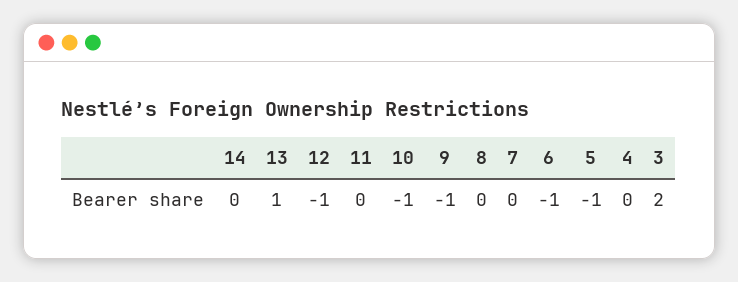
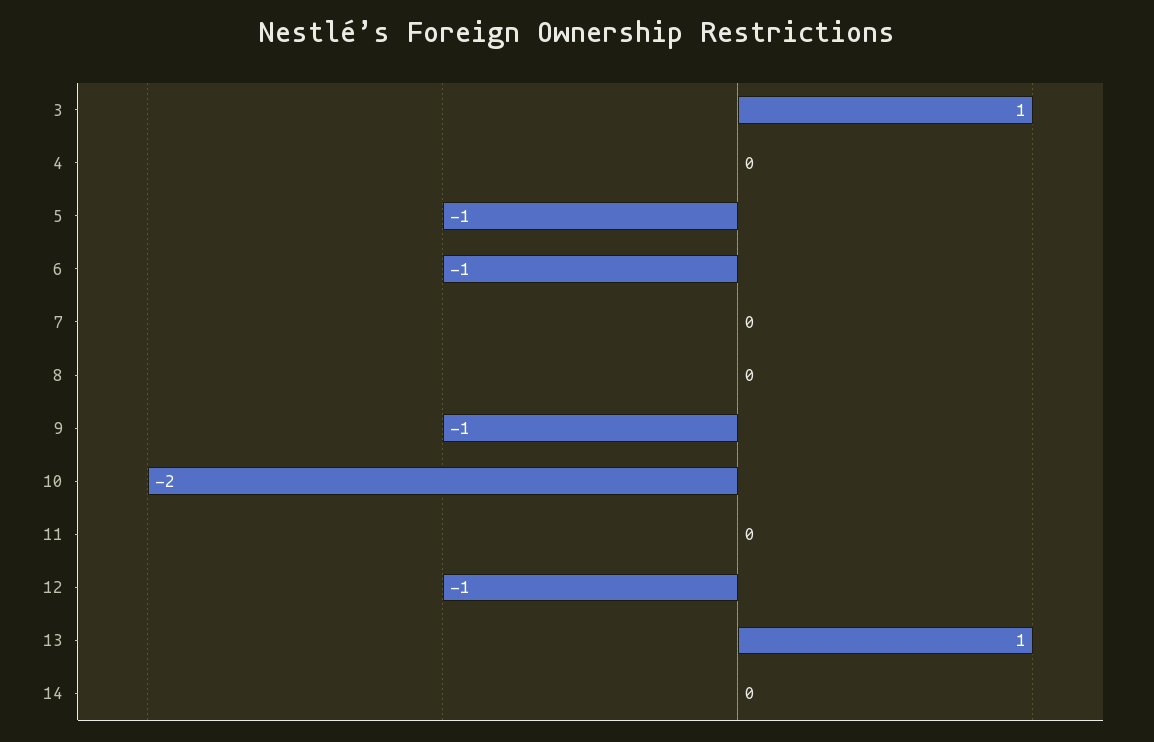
  {
    "14": 0,
    "13": 1,
    "12": -1,
    "11": 0,
-   "10": -1,
+   "10": -2,
    "9": -1,
    "8": 0,
    "7": 0,
    "6": -1,
    "5": -1,
    "4": 0,
-   "3": 2
+   "3": 1
  }

